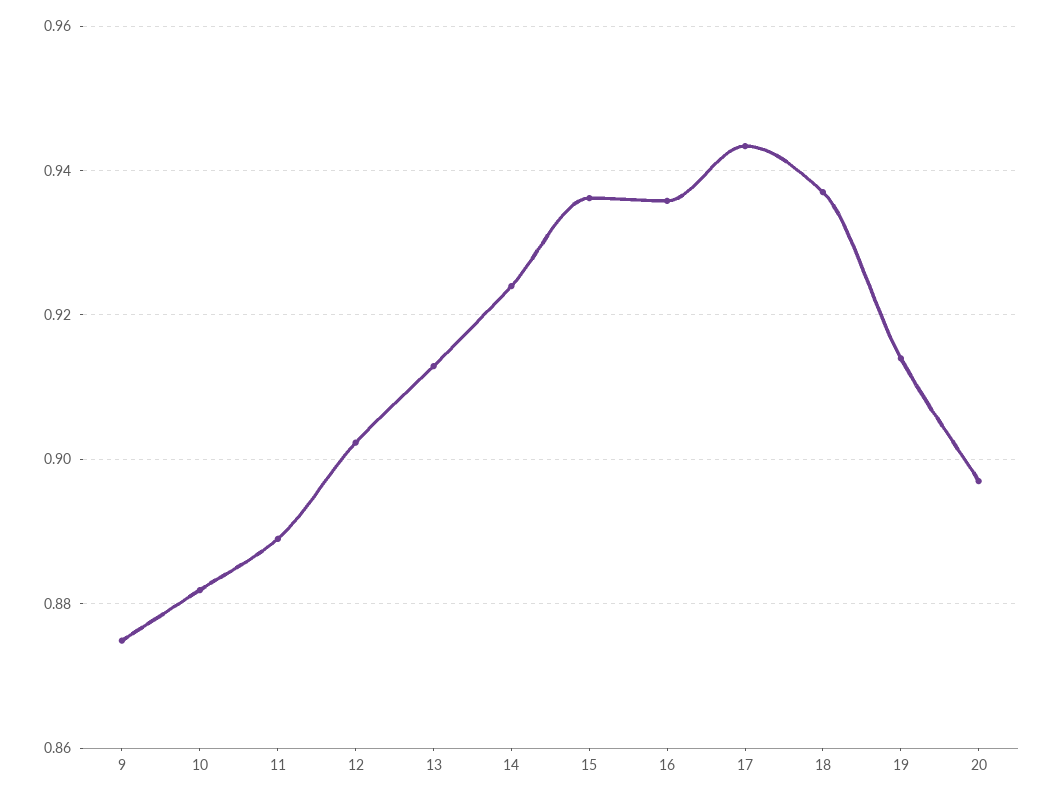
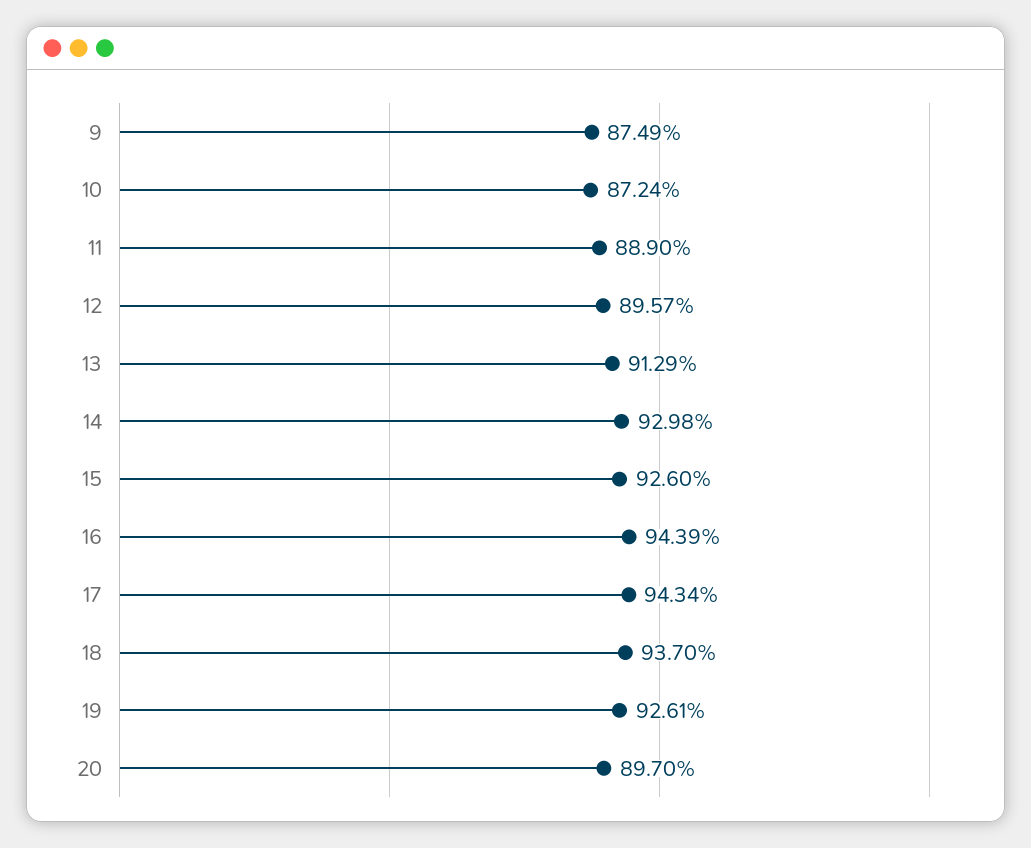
  {
    "9": 0.8749,
-   "10": 0.882,
+   "10": 0.8724,
    "11": 0.889,
-   "12": 0.902,
+   "12": 0.8957,
    "13": 0.9129,
-   "14": 0.924,
+   "14": 0.9298,
-   "15": 0.936,
+   "15": 0.926,
-   "16": 0.936,
+   "16": 0.9439,
    "17": 0.9434,
    "18": 0.937,
-   "19": 0.914,
+   "19": 0.9261,
    "20": 0.897
  }

